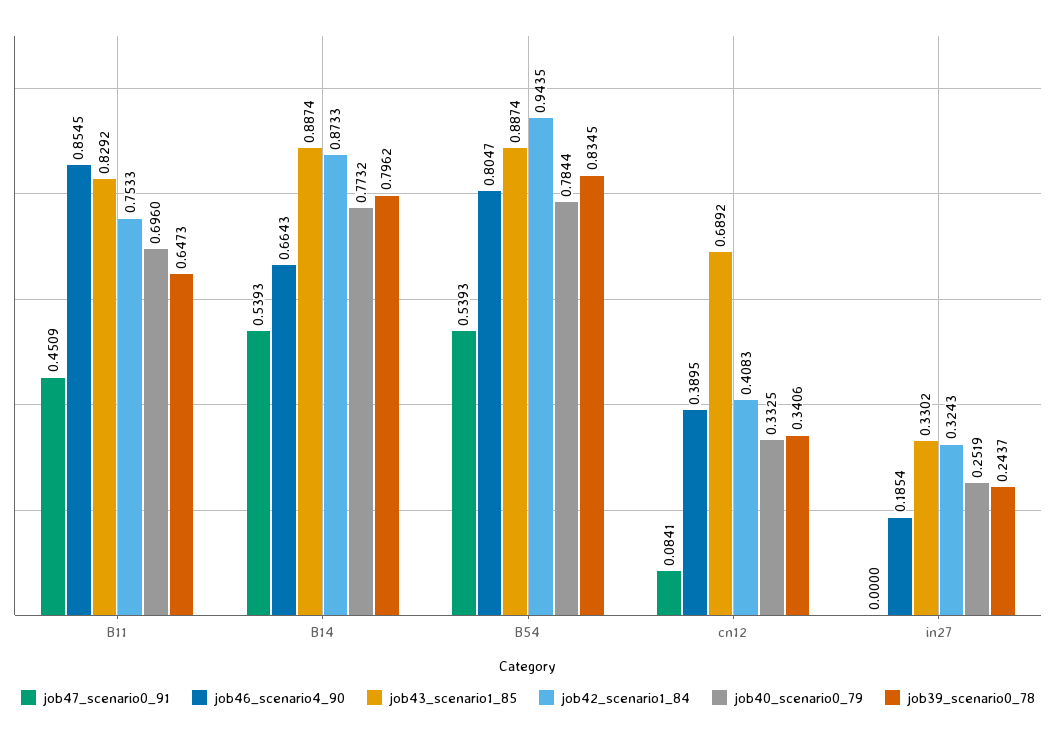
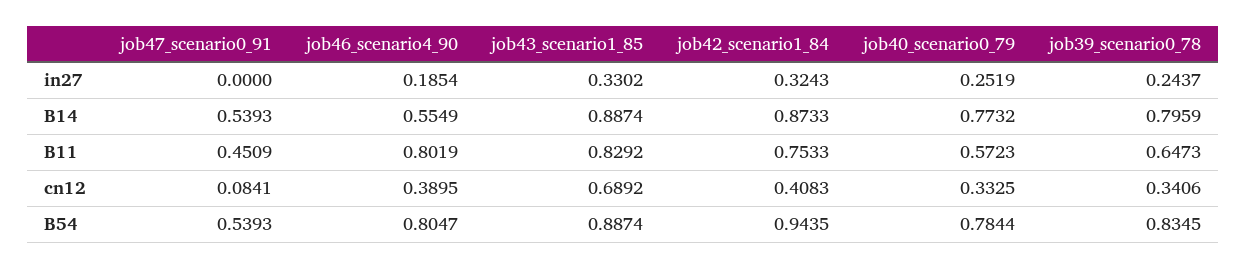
  {
    "job47_scenario0_91": {
      "B11": 0.4509,
      "B14": 0.5393,
      "B54": 0.5393,
      "cn12": 0.0841,
      "in27": 0
    },
    "job46_scenario4_90": {
-     "B11": 0.8545,
+     "B11": 0.8019,
-     "B14": 0.6643,
+     "B14": 0.5549,
      "B54": 0.8047,
      "cn12": 0.3895,
      "in27": 0.1854
    },
    "job43_scenario1_85": {
      "B11": 0.8292,
      "B14": 0.8874,
      "B54": 0.8874,
      "cn12": 0.6892,
      "in27": 0.3302
    },
    "job42_scenario1_84": {
      "B11": 0.7533,
      "B14": 0.8733,
      "B54": 0.9435,
      "cn12": 0.4083,
      "in27": 0.3243
    },
    "job40_scenario0_79": {
-     "B11": 0.696,
+     "B11": 0.5723,
      "B14": 0.7732,
      "B54": 0.7844,
      "cn12": 0.3325,
      "in27": 0.2519
    },
    "job39_scenario0_78": {
      "B11": 0.6473,
-     "B14": 0.7962,
+     "B14": 0.7959,
      "B54": 0.8345,
      "cn12": 0.3406,
      "in27": 0.2437
    }
  }

